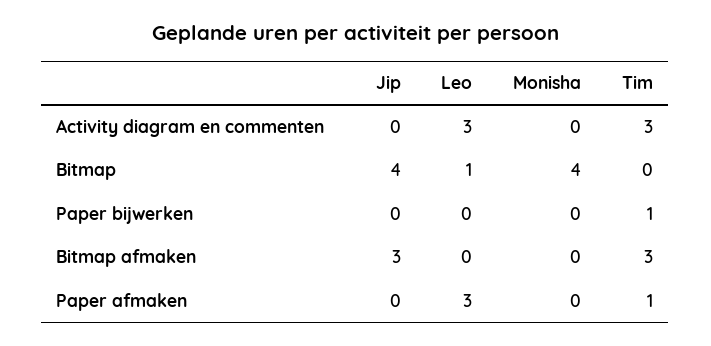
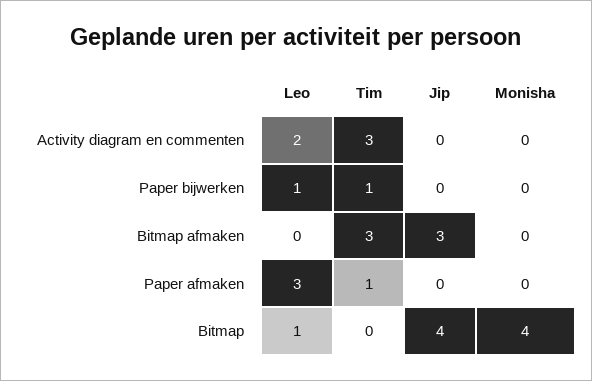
  {
    "Jip": {
      "Activity diagram en commenten": 0,
      "Bitmap": 4,
      "Paper bijwerken": 0,
      "Bitmap afmaken": 3,
      "Paper afmaken": 0
    },
    "Leo": {
-     "Activity diagram en commenten": 3,
+     "Activity diagram en commenten": 2,
      "Bitmap": 1,
-     "Paper bijwerken": 0,
+     "Paper bijwerken": 1,
      "Bitmap afmaken": 0,
      "Paper afmaken": 3
    },
    "Monisha": {
      "Activity diagram en commenten": 0,
      "Bitmap": 4,
      "Paper bijwerken": 0,
      "Bitmap afmaken": 0,
      "Paper afmaken": 0
    },
    "Tim": {
      "Activity diagram en commenten": 3,
      "Bitmap": 0,
      "Paper bijwerken": 1,
      "Bitmap afmaken": 3,
      "Paper afmaken": 1
    }
  }

